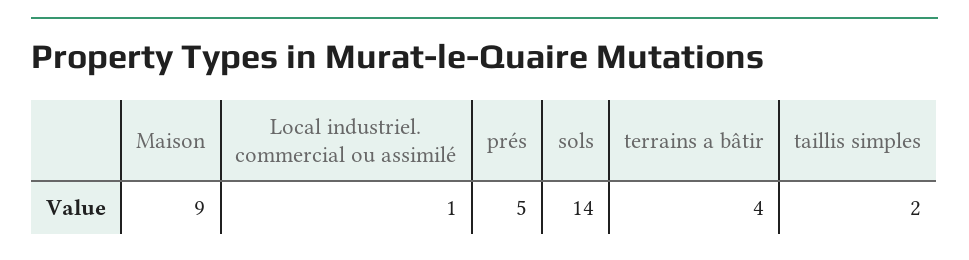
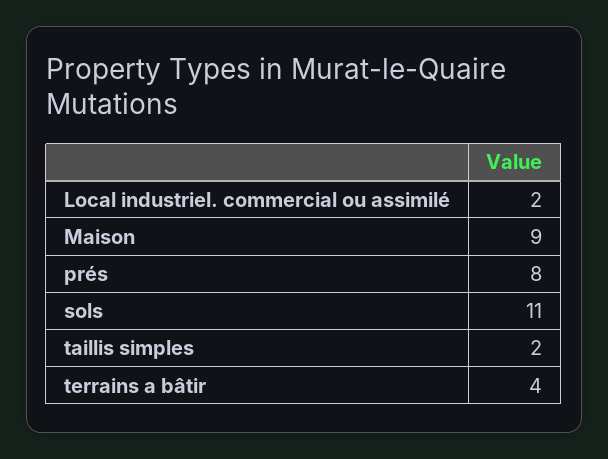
  {
    "Maison": 9,
-   "Local industriel. commercial ou assimilé": 1,
+   "Local industriel. commercial ou assimilé": 2,
-   "prés": 5,
+   "prés": 8,
-   "sols": 14,
+   "sols": 11,
    "terrains a bâtir": 4,
    "taillis simples": 2
  }

